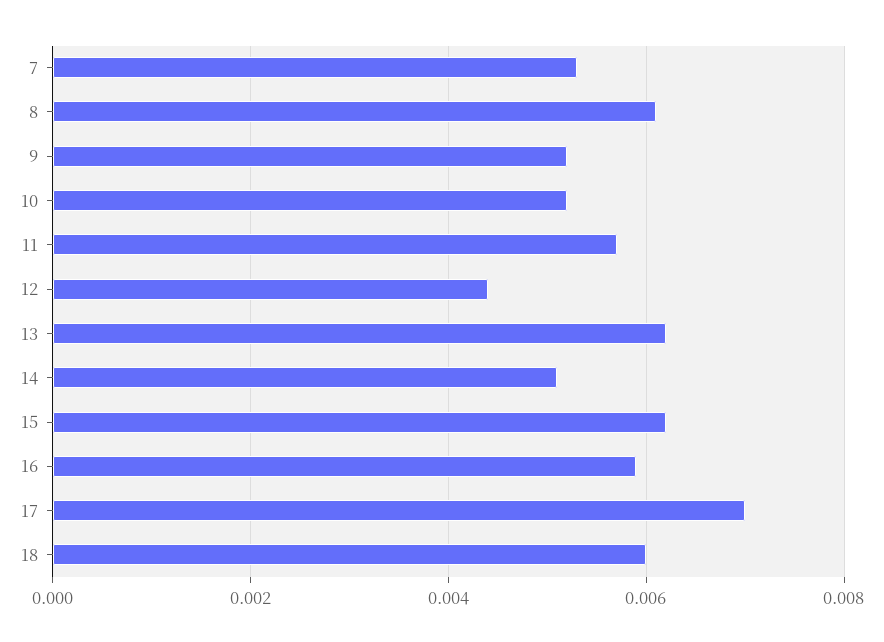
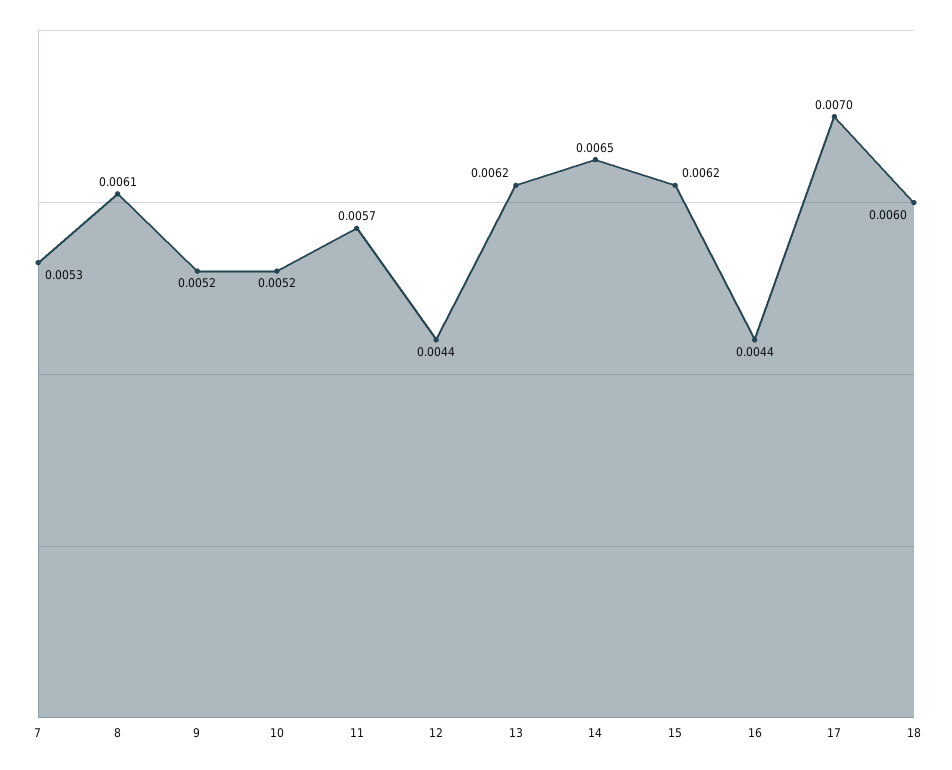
  {
    "7": 0.0053,
    "8": 0.0061,
    "9": 0.0052,
    "10": 0.0052,
    "11": 0.0057,
    "12": 0.0044,
    "13": 0.0062,
-   "14": 0.005,
+   "14": 0.0065,
    "15": 0.0062,
-   "16": 0.006,
+   "16": 0.0044,
    "17": 0.007,
    "18": 0.006
  }

